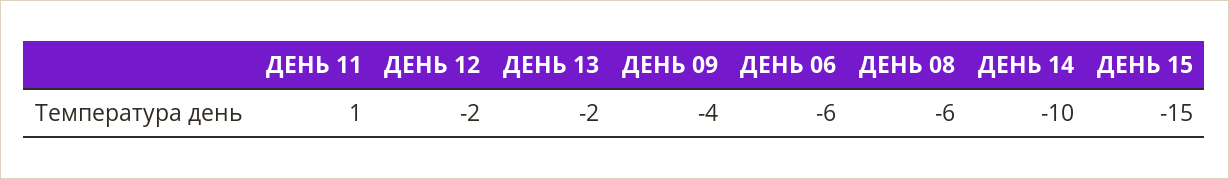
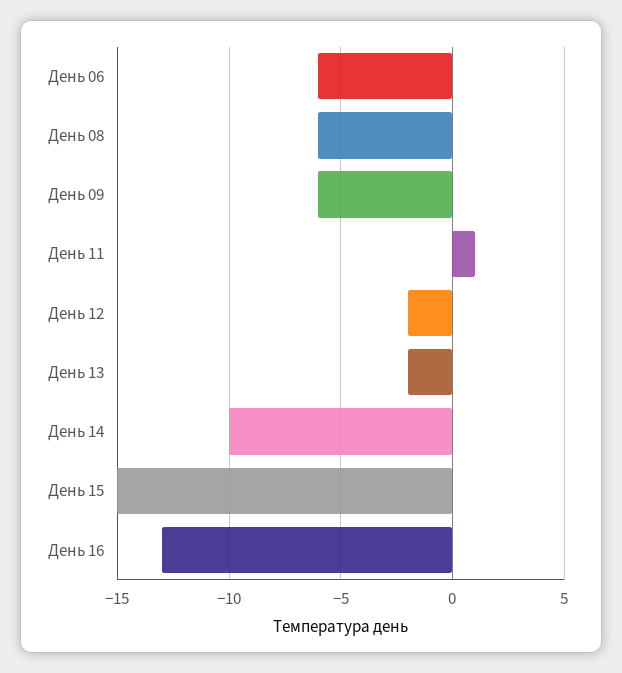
  {
    "ДЕНЬ 11": 1,
    "ДЕНЬ 12": -2,
    "ДЕНЬ 13": -2,
-   "ДЕНЬ 09": -4,
+   "ДЕНЬ 09": -6,
    "ДЕНЬ 06": -6,
    "ДЕНЬ 08": -6,
    "ДЕНЬ 14": -10,
-   "ДЕНЬ 15": -15
+   "ДЕНЬ 15": -15,
+   "День 16": -13
  }

